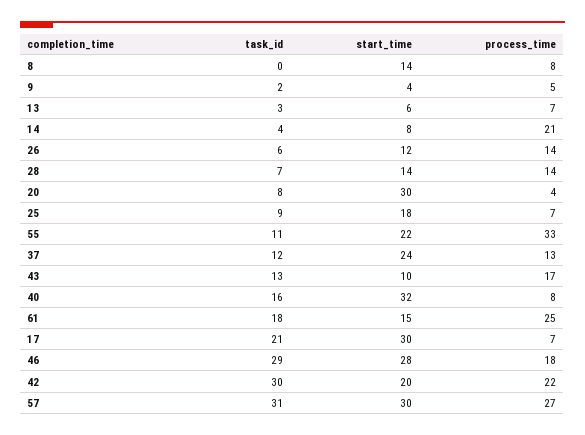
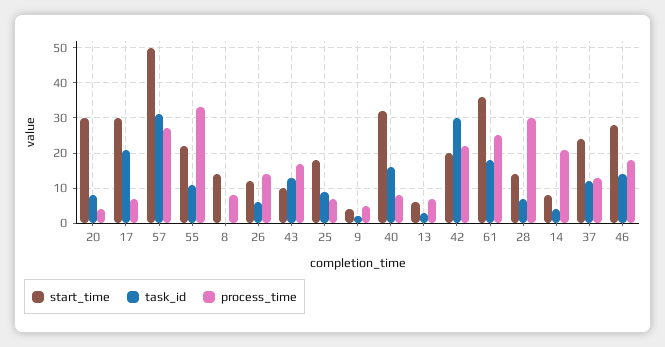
  {
    "task_id": {
      "8": 0,
      "9": 2,
      "13": 3,
      "14": 4,
      "26": 6,
      "28": 7,
      "20": 8,
      "25": 9,
      "55": 11,
      "37": 12,
      "43": 13,
      "40": 16,
      "61": 18,
      "17": 21,
-     "46": 29,
+     "46": 15,
      "42": 30,
      "57": 31
    },
    "start_time": {
      "8": 14,
      "9": 4,
      "13": 6,
      "14": 8,
      "26": 12,
      "28": 14,
      "20": 30,
      "25": 18,
      "55": 22,
      "37": 24,
      "43": 10,
      "40": 32,
-     "61": 15,
+     "61": 35,
      "17": 30,
      "46": 28,
      "42": 20,
-     "57": 30
+     "57": 50
    },
    "process_time": {
      "8": 8,
      "9": 5,
      "13": 7,
      "14": 21,
      "26": 14,
-     "28": 14,
+     "28": 30,
      "20": 4,
      "25": 7,
      "55": 33,
      "37": 13,
      "43": 17,
      "40": 8,
      "61": 25,
      "17": 7,
      "46": 18,
      "42": 22,
      "57": 27
    }
  }

